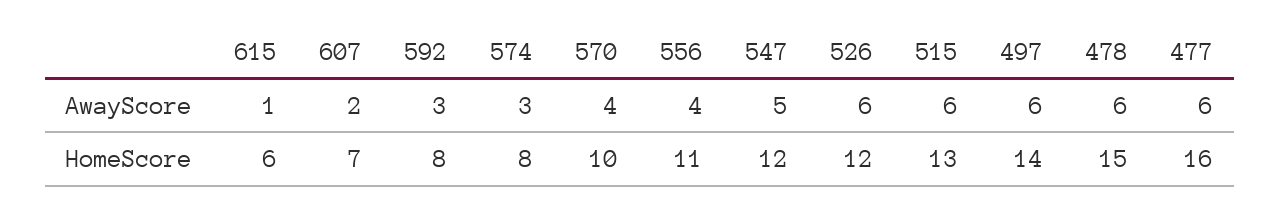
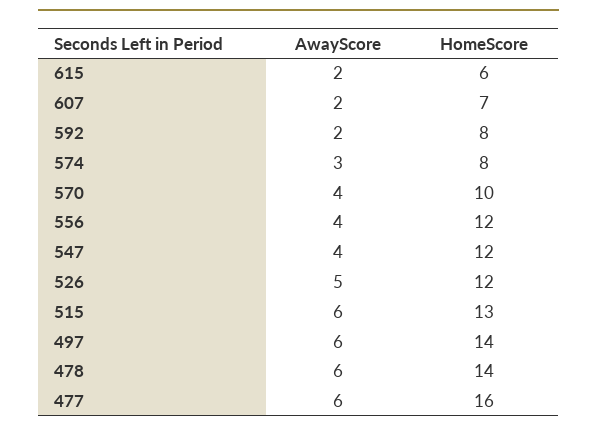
  {
    "615": {
-     "AwayScore": 1,
+     "AwayScore": 2,
      "HomeScore": 6
    },
    "607": {
      "AwayScore": 2,
      "HomeScore": 7
    },
    "592": {
-     "AwayScore": 3,
+     "AwayScore": 2,
      "HomeScore": 8
    },
    "574": {
      "AwayScore": 3,
      "HomeScore": 8
    },
    "570": {
      "AwayScore": 4,
      "HomeScore": 10
    },
    "556": {
      "AwayScore": 4,
-     "HomeScore": 11
+     "HomeScore": 12
    },
    "547": {
-     "AwayScore": 5,
+     "AwayScore": 4,
      "HomeScore": 12
    },
    "526": {
-     "AwayScore": 6,
+     "AwayScore": 5,
      "HomeScore": 12
    },
    "515": {
      "AwayScore": 6,
      "HomeScore": 13
    },
    "497": {
      "AwayScore": 6,
      "HomeScore": 14
    },
    "478": {
      "AwayScore": 6,
-     "HomeScore": 15
+     "HomeScore": 14
    },
    "477": {
      "AwayScore": 6,
      "HomeScore": 16
    }
  }

